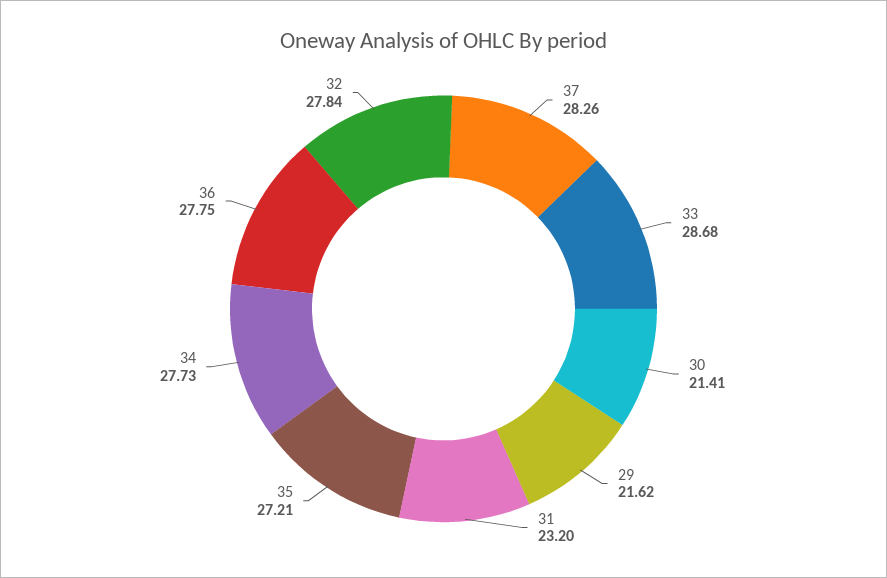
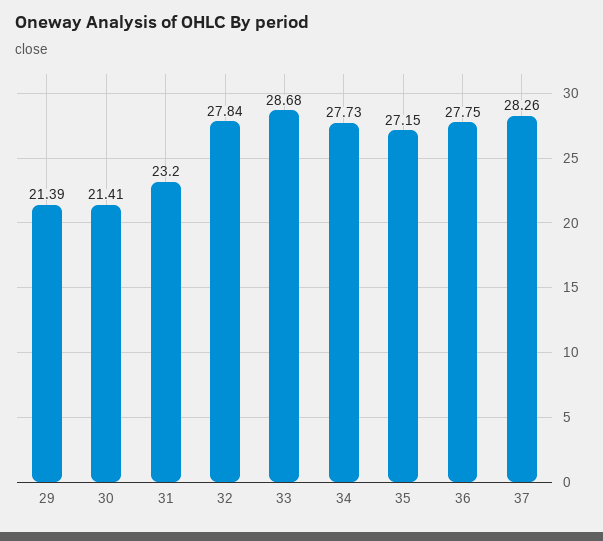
  {
    "37": 28.26,
    "33": 28.68,
    "30": 21.41,
-   "29": 21.62,
+   "29": 21.39,
    "31": 23.2,
-   "35": 27.21,
+   "35": 27.15,
    "34": 27.73,
    "36": 27.75,
    "32": 27.84
  }

